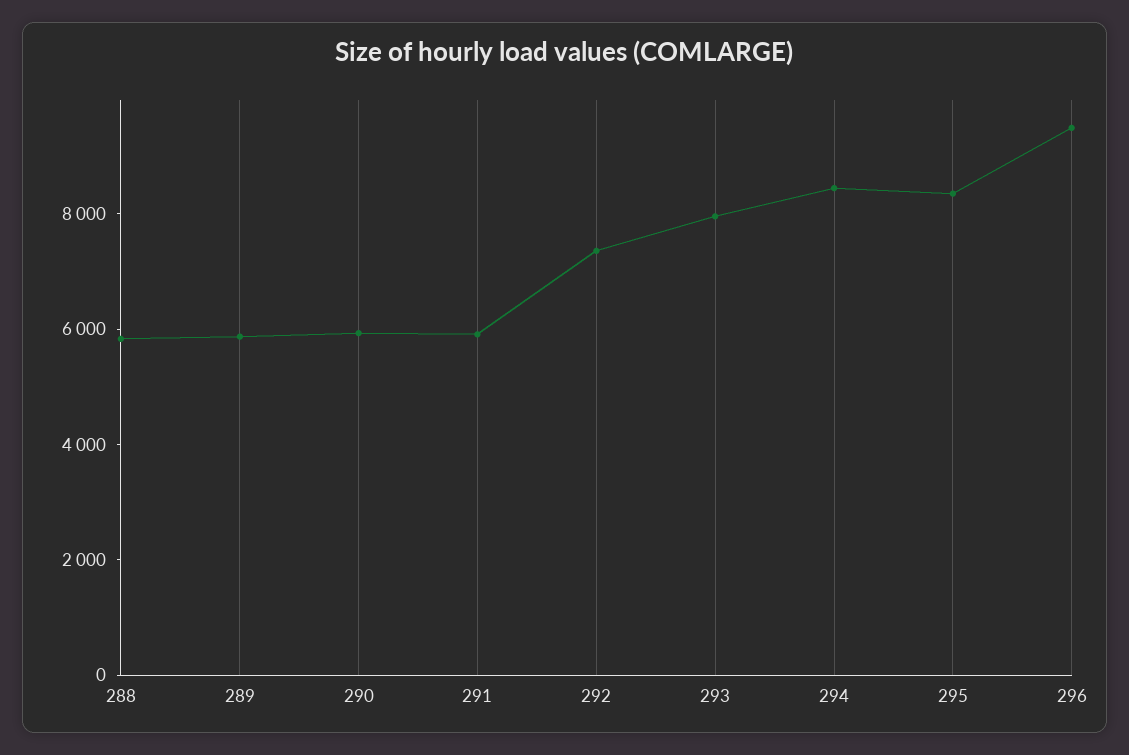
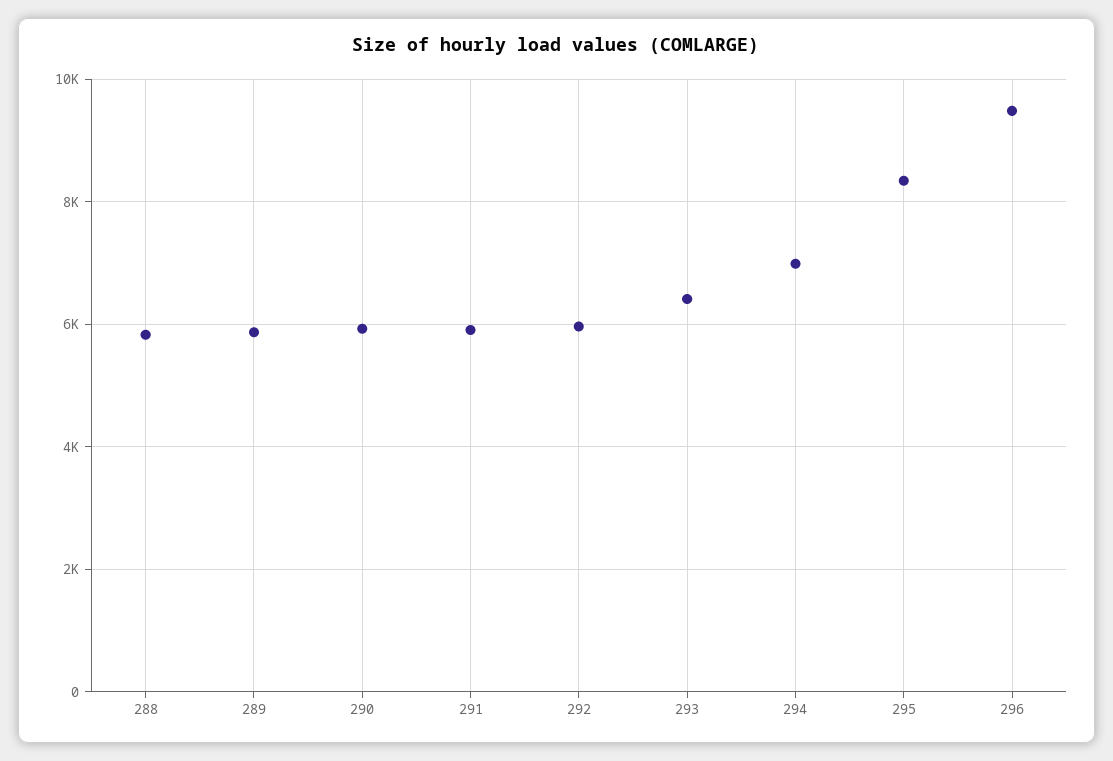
  {
    "288": 5800,
    "289": 5800,
    "290": 6000,
    "291": 6000,
-   "292": 7500,
+   "292": 6000,
-   "293": 8000,
+   "293": 6400,
-   "294": 8500,
+   "294": 7000,
    "295": 8400,
    "296": 9400
  }

